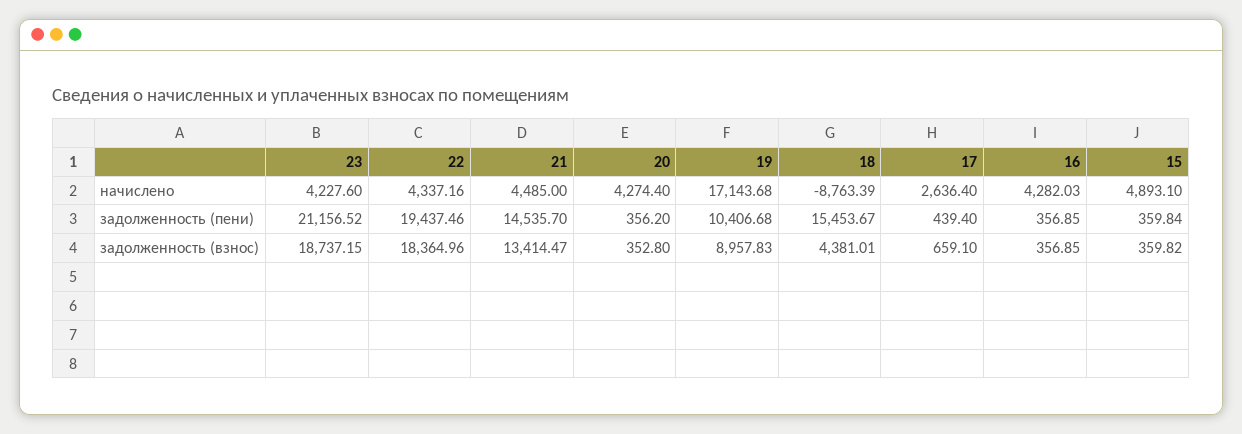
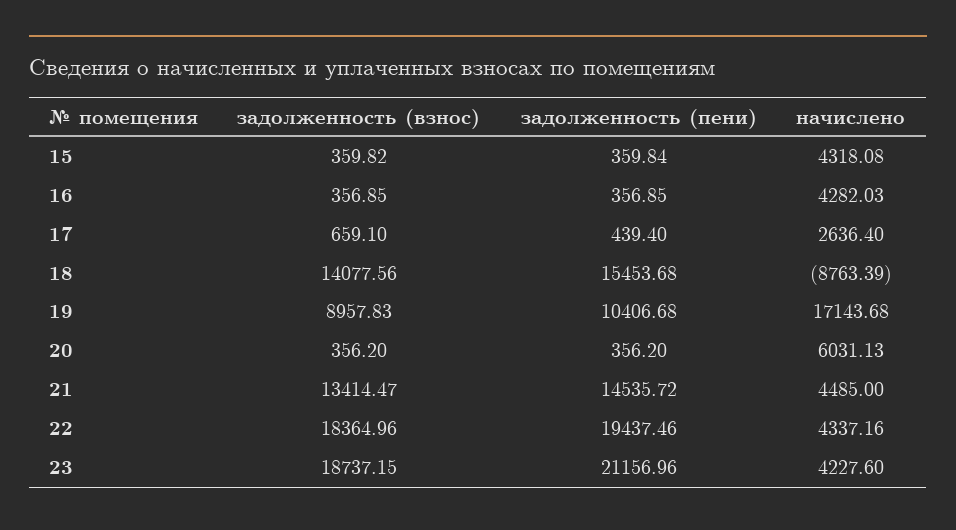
  {
    "23": {
      "начислено": 4227.6,
-     "задолженность (пени)": 21156.52,
+     "задолженность (пени)": 21156.96,
      "задолженность (взнос)": 18737.15
    },
    "22": {
      "начислено": 4337.16,
      "задолженность (пени)": 19437.46,
      "задолженность (взнос)": 18364.96
    },
    "21": {
      "начислено": 4485,
-     "задолженность (пени)": 14535.7,
+     "задолженность (пени)": 14535.72,
      "задолженность (взнос)": 13414.47
    },
    "20": {
-     "начислено": 4274.4,
+     "начислено": 6031.13,
      "задолженность (пени)": 356.2,
-     "задолженность (взнос)": 352.8
+     "задолженность (взнос)": 356.2
    },
    "19": {
      "начислено": 17143.68,
      "задолженность (пени)": 10406.68,
      "задолженность (взнос)": 8957.83
    },
    "18": {
      "начислено": -8763.39,
-     "задолженность (пени)": 15453.67,
+     "задолженность (пени)": 15453.68,
-     "задолженность (взнос)": 4381.01
+     "задолженность (взнос)": 14077.56
    },
    "17": {
      "начислено": 2636.4,
      "задолженность (пени)": 439.4,
      "задолженность (взнос)": 659.1
    },
    "16": {
      "начислено": 4282.03,
      "задолженность (пени)": 356.85,
      "задолженность (взнос)": 356.85
    },
    "15": {
-     "начислено": 4893.1,
+     "начислено": 4318.08,
      "задолженность (пени)": 359.84,
      "задолженность (взнос)": 359.82
    }
  }

